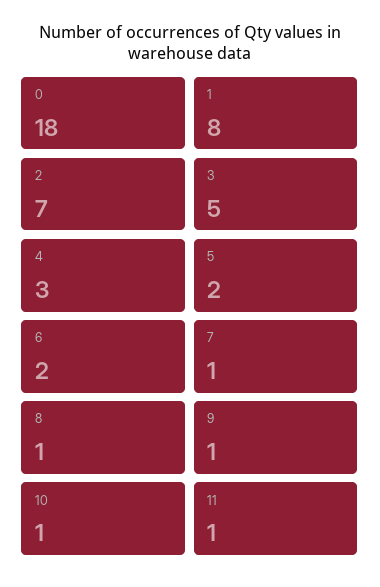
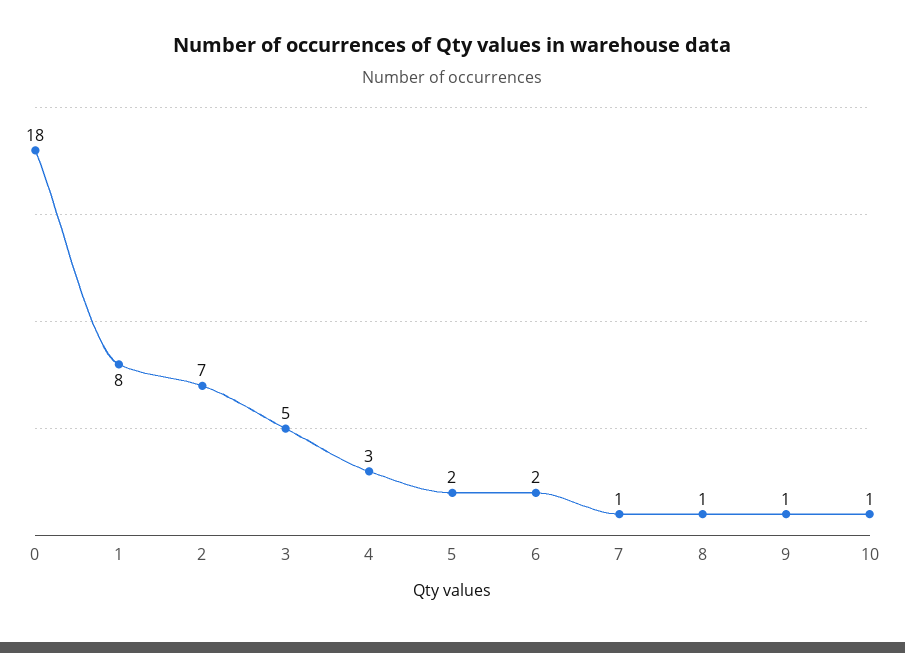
  {
    "0": 18,
    "1": 8,
    "2": 7,
    "3": 5,
    "4": 3,
    "5": 2,
    "6": 2,
    "7": 1,
    "8": 1,
    "9": 1,
-   "10": 1,
+   "10": 1
-   "11": 1
  }

